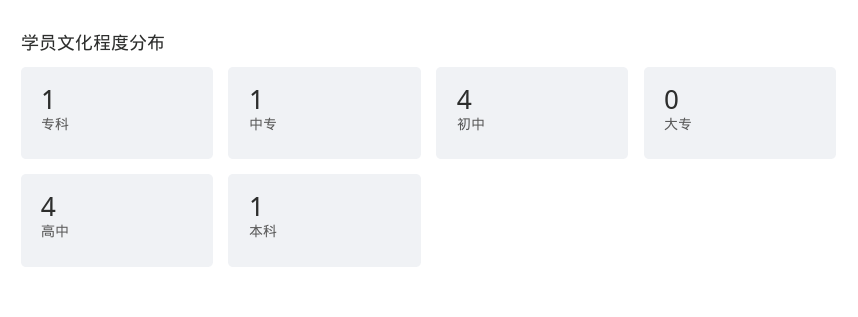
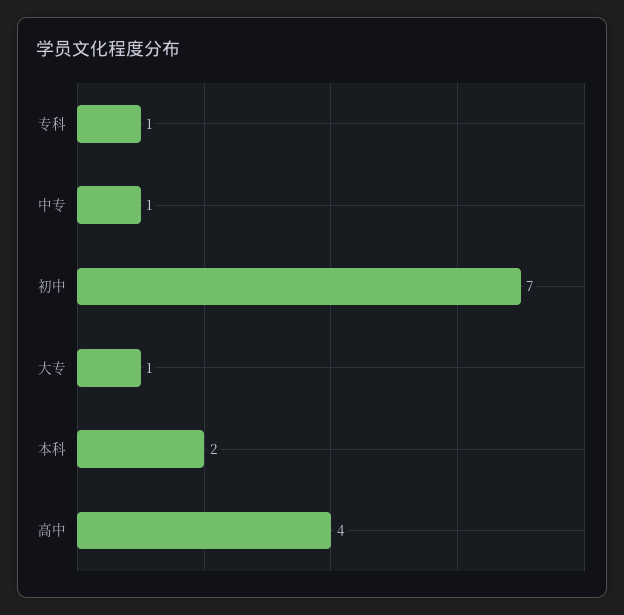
  {
    "专科": 1,
    "中专": 1,
-   "初中": 4,
+   "初中": 7,
-   "大专": 0,
+   "大专": 1,
    "高中": 4,
-   "本科": 1
+   "本科": 2
  }

